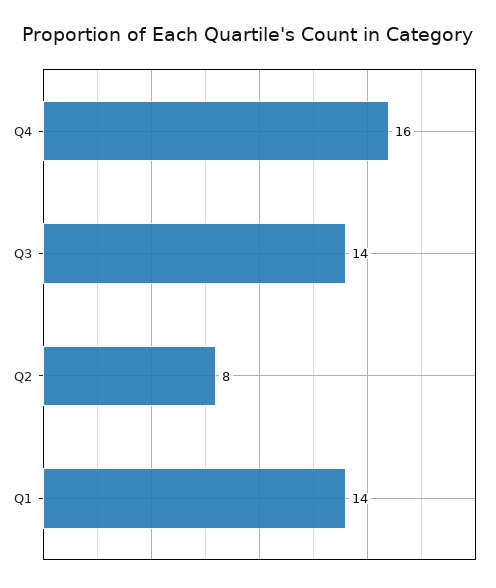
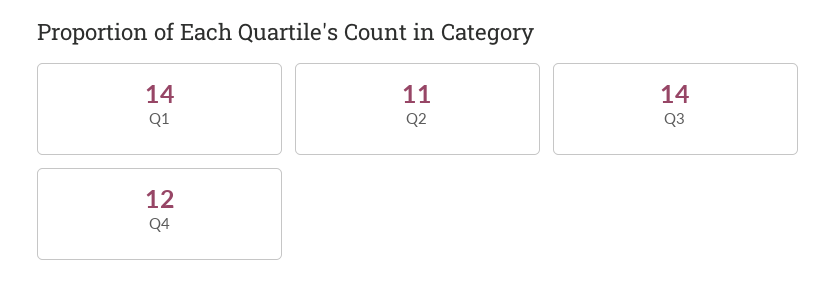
  {
-   "Q4": 16,
+   "Q4": 12,
    "Q3": 14,
-   "Q2": 8,
+   "Q2": 11,
    "Q1": 14
  }

